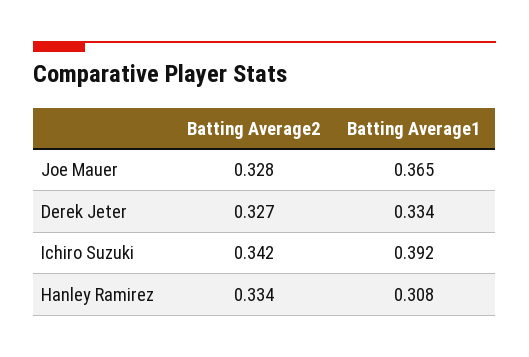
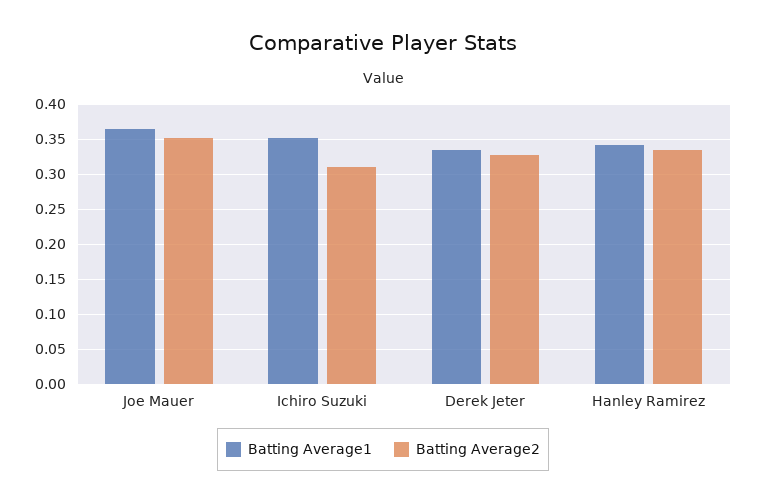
  {
    "Batting Average2": {
-     "Joe Mauer": 0.328,
+     "Joe Mauer": 0.35,
      "Derek Jeter": 0.327,
-     "Ichiro Suzuki": 0.342,
+     "Ichiro Suzuki": 0.31,
      "Hanley Ramirez": 0.334
    },
    "Batting Average1": {
      "Joe Mauer": 0.365,
      "Derek Jeter": 0.334,
-     "Ichiro Suzuki": 0.392,
+     "Ichiro Suzuki": 0.35,
-     "Hanley Ramirez": 0.308
+     "Hanley Ramirez": 0.34
    }
  }

